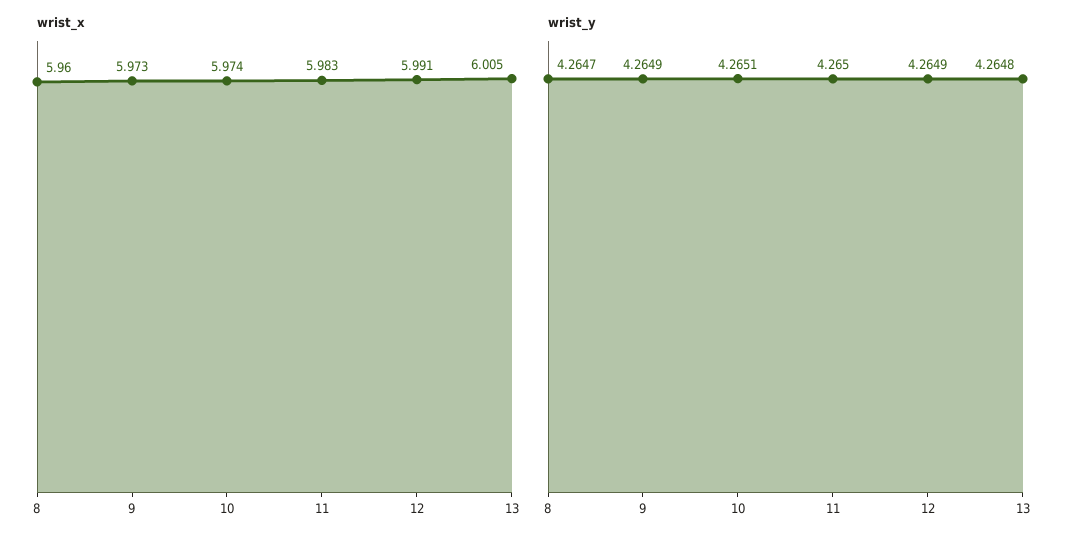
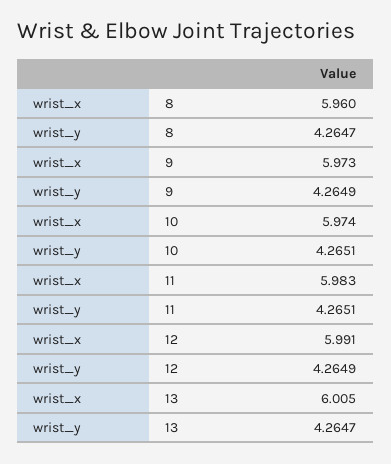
  {
    "wrist_x": {
      "8": 5.96,
      "9": 5.973,
      "10": 5.974,
      "11": 5.983,
      "12": 5.991,
      "13": 6.005
    },
    "wrist_y": {
      "8": 4.2647,
      "9": 4.2649,
      "10": 4.2651,
-     "11": 4.265,
+     "11": 4.2651,
      "12": 4.2649,
-     "13": 4.2648
+     "13": 4.2647
    }
  }

